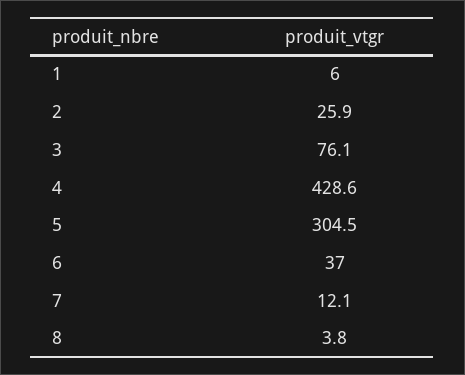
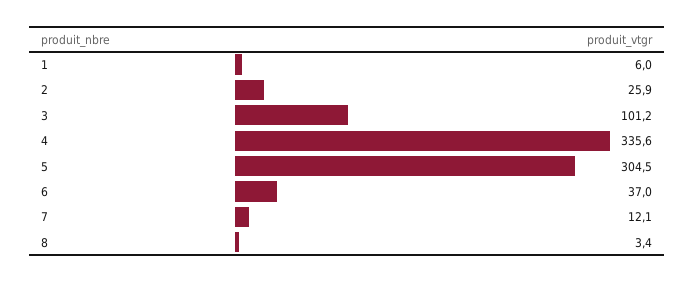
  {
    "1": 6,
    "2": 25.9,
-   "3": 76.1,
+   "3": 101.2,
-   "4": 428.6,
+   "4": 335.6,
    "5": 304.5,
    "6": 37,
    "7": 12.1,
-   "8": 3.8
+   "8": 3.4
  }

